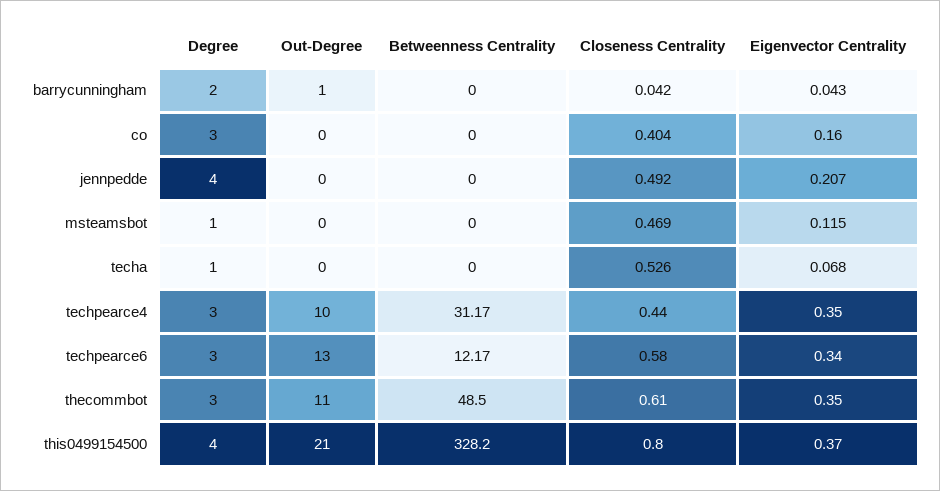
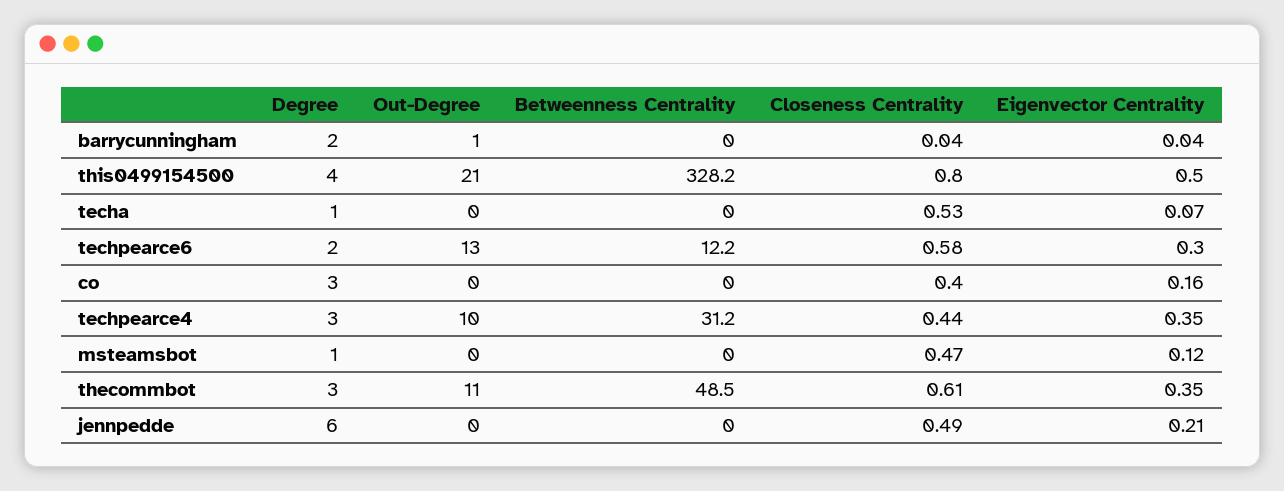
  {
    "Degree": {
      "barrycunningham": 2,
      "co": 3,
-     "jennpedde": 4,
+     "jennpedde": 6,
      "msteamsbot": 1,
      "techa": 1,
      "techpearce4": 3,
-     "techpearce6": 3,
+     "techpearce6": 2,
      "thecommbot": 3,
      "this0499154500": 4
    },
    "Out-Degree": {
      "barrycunningham": 1,
      "co": 0,
      "jennpedde": 0,
      "msteamsbot": 0,
      "techa": 0,
      "techpearce4": 10,
      "techpearce6": 13,
      "thecommbot": 11,
      "this0499154500": 21
    },
    "Betweenness Centrality": {
      "barrycunningham": 0,
      "co": 0,
      "jennpedde": 0,
      "msteamsbot": 0,
      "techa": 0,
      "techpearce4": 31.17,
      "techpearce6": 12.17,
      "thecommbot": 48.5,
      "this0499154500": 328.2
    },
    "Closeness Centrality": {
      "barrycunningham": 0.042,
      "co": 0.404,
      "jennpedde": 0.492,
      "msteamsbot": 0.469,
      "techa": 0.526,
      "techpearce4": 0.44,
      "techpearce6": 0.58,
      "thecommbot": 0.61,
      "this0499154500": 0.8
    },
    "Eigenvector Centrality": {
      "barrycunningham": 0.043,
      "co": 0.16,
      "jennpedde": 0.207,
      "msteamsbot": 0.115,
      "techa": 0.068,
      "techpearce4": 0.35,
-     "techpearce6": 0.34,
+     "techpearce6": 0.3,
      "thecommbot": 0.35,
-     "this0499154500": 0.37
+     "this0499154500": 0.5
    }
  }

